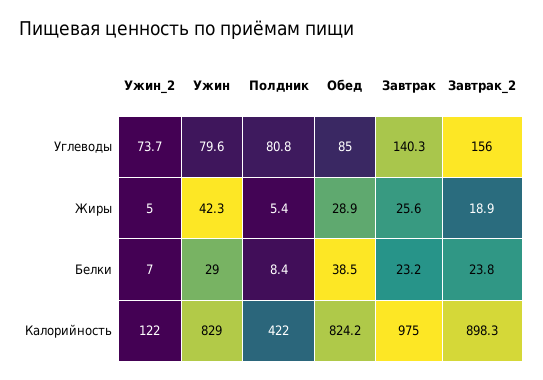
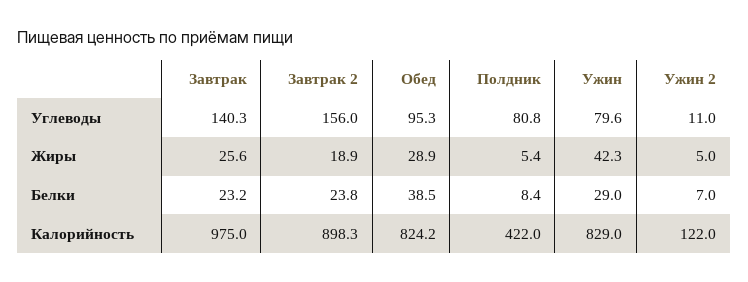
  {
    "Ужин_2": {
-     "Углеводы": 73.7,
+     "Углеводы": 11,
      "Жиры": 5,
      "Белки": 7,
      "Калорийность": 122
    },
    "Ужин": {
      "Углеводы": 79.6,
      "Жиры": 42.3,
      "Белки": 29,
      "Калорийность": 829
    },
    "Полдник": {
      "Углеводы": 80.8,
      "Жиры": 5.4,
      "Белки": 8.4,
      "Калорийность": 422
    },
    "Обед": {
-     "Углеводы": 85,
+     "Углеводы": 95.3,
      "Жиры": 28.9,
      "Белки": 38.5,
      "Калорийность": 824.2
    },
    "Завтрак": {
      "Углеводы": 140.3,
      "Жиры": 25.6,
      "Белки": 23.2,
      "Калорийность": 975
    },
    "Завтрак_2": {
      "Углеводы": 156,
      "Жиры": 18.9,
      "Белки": 23.8,
      "Калорийность": 898.3
    }
  }

